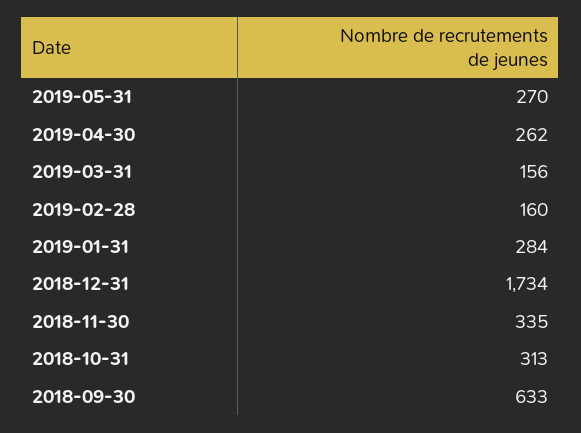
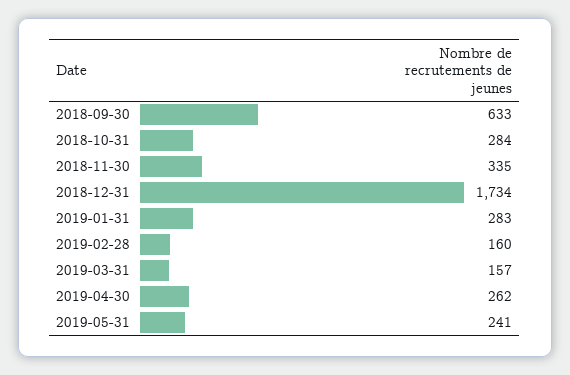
  {
-   "2019-05-31": 270,
+   "2019-05-31": 241,
    "2019-04-30": 262,
-   "2019-03-31": 156,
+   "2019-03-31": 157,
    "2019-02-28": 160,
-   "2019-01-31": 284,
+   "2019-01-31": 283,
    "2018-12-31": 1734,
    "2018-11-30": 335,
-   "2018-10-31": 313,
+   "2018-10-31": 284,
    "2018-09-30": 633
  }

